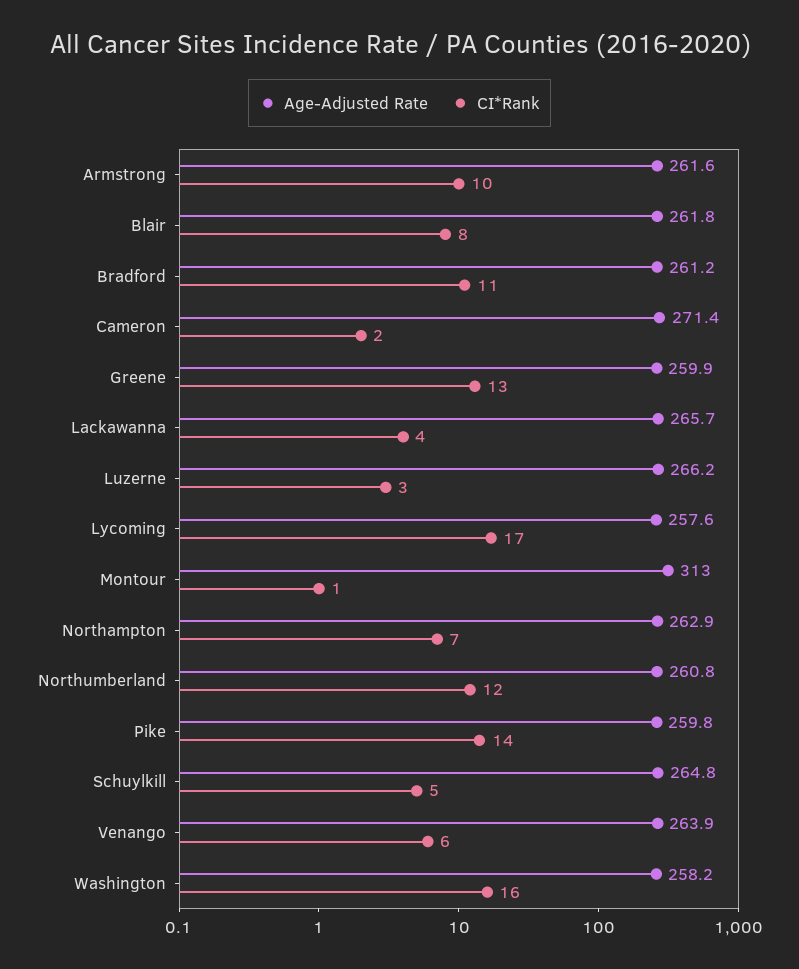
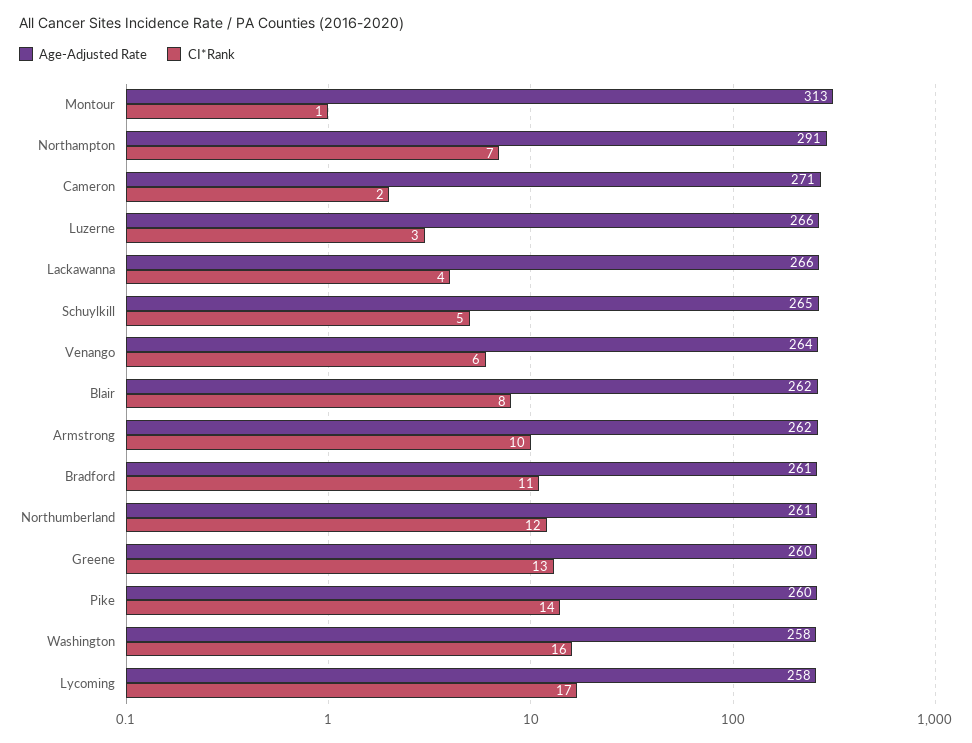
  {
    "Age-Adjusted Rate": {
      "Armstrong": 261.6,
      "Blair": 261.8,
      "Bradford": 261.2,
      "Cameron": 271.4,
      "Greene": 259.9,
      "Lackawanna": 265.7,
      "Luzerne": 266.2,
      "Lycoming": 257.6,
      "Montour": 313,
-     "Northampton": 262.9,
+     "Northampton": 291,
      "Northumberland": 260.8,
      "Pike": 259.8,
      "Schuylkill": 264.8,
      "Venango": 263.9,
      "Washington": 258.2
    },
    "CI*Rank": {
      "Armstrong": 10,
      "Blair": 8,
      "Bradford": 11,
      "Cameron": 2,
      "Greene": 13,
      "Lackawanna": 4,
      "Luzerne": 3,
      "Lycoming": 17,
      "Montour": 1,
      "Northampton": 7,
      "Northumberland": 12,
      "Pike": 14,
      "Schuylkill": 5,
      "Venango": 6,
      "Washington": 16
    }
  }

